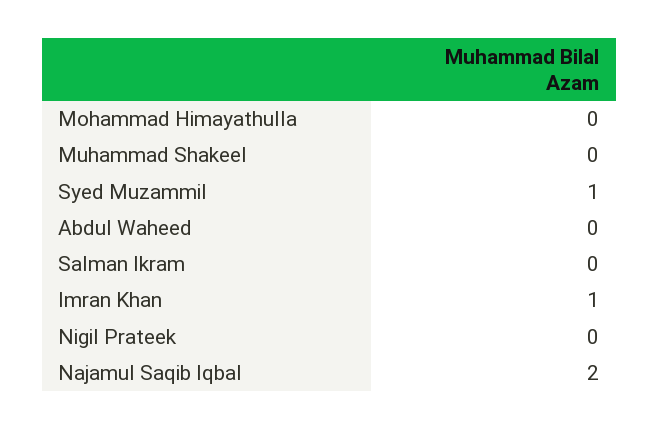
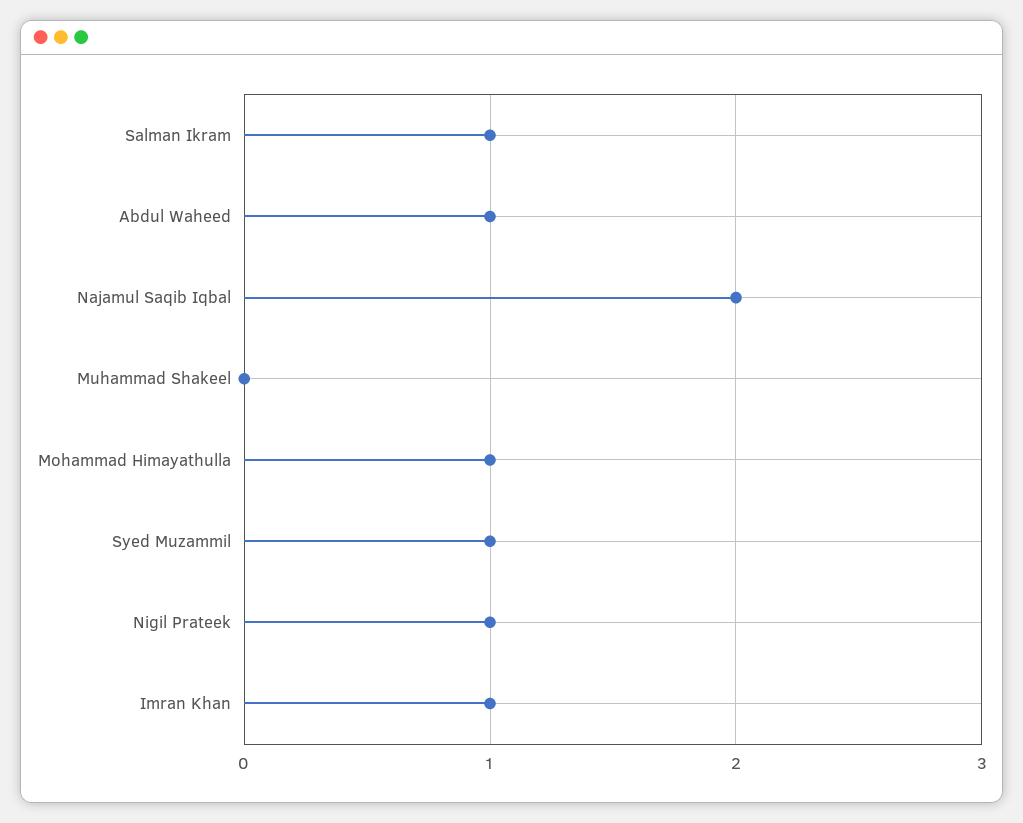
  {
-   "Mohammad Himayathulla": 0,
+   "Mohammad Himayathulla": 1,
    "Muhammad Shakeel": 0,
    "Syed Muzammil": 1,
-   "Abdul Waheed": 0,
+   "Abdul Waheed": 1,
-   "Salman Ikram": 0,
+   "Salman Ikram": 1,
    "Imran Khan": 1,
-   "Nigil Prateek": 0,
+   "Nigil Prateek": 1,
    "Najamul Saqib Iqbal": 2
  }

